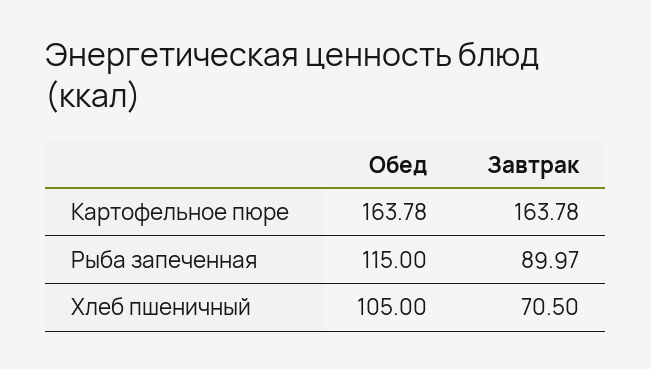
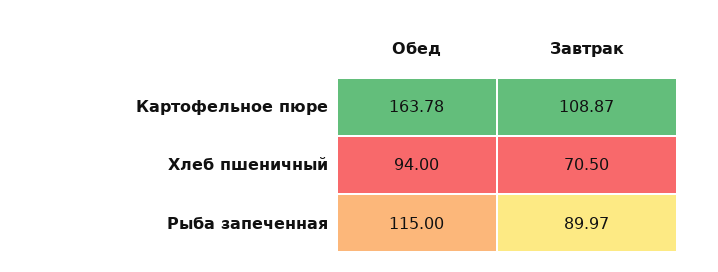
  {
    "Обед": {
      "Картофельное пюре": 163.78,
      "Рыба запеченная": 115,
-     "Хлеб пшеничный": 105
+     "Хлеб пшеничный": 94
    },
    "Завтрак": {
-     "Картофельное пюре": 163.78,
+     "Картофельное пюре": 108.87,
      "Рыба запеченная": 89.97,
      "Хлеб пшеничный": 70.5
    }
  }

